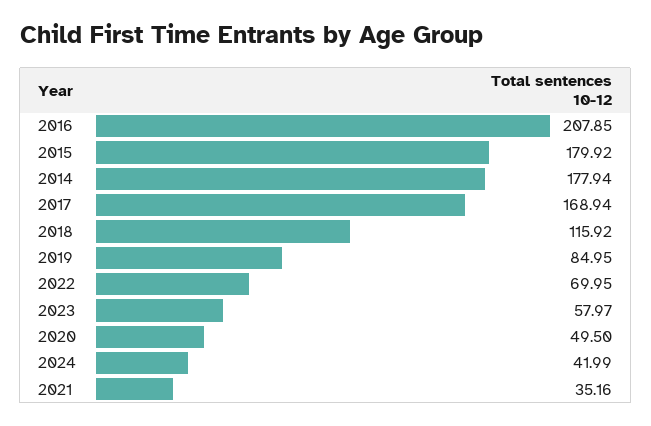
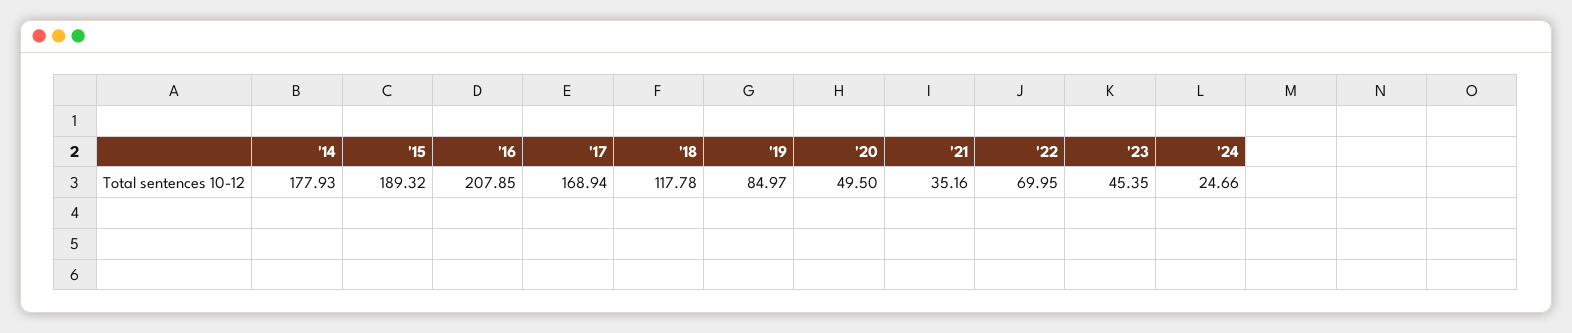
  {
    "2016": 207.85,
-   "2015": 179.92,
+   "2015": 189.32,
-   "2014": 177.94,
+   "2014": 177.93,
    "2017": 168.94,
-   "2018": 115.92,
+   "2018": 117.78,
-   "2019": 84.95,
+   "2019": 84.97,
    "2022": 69.95,
-   "2023": 57.97,
+   "2023": 45.35,
    "2020": 49.5,
-   "2024": 41.99,
+   "2024": 24.66,
    "2021": 35.16
  }

